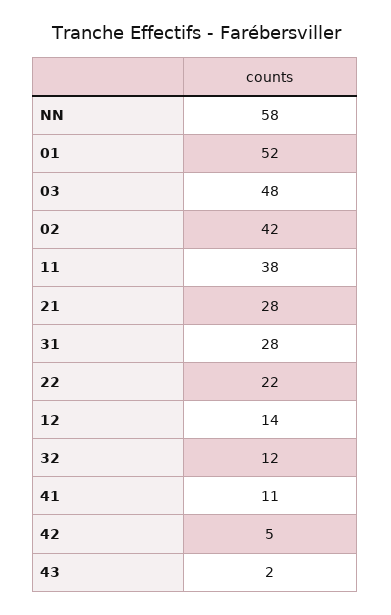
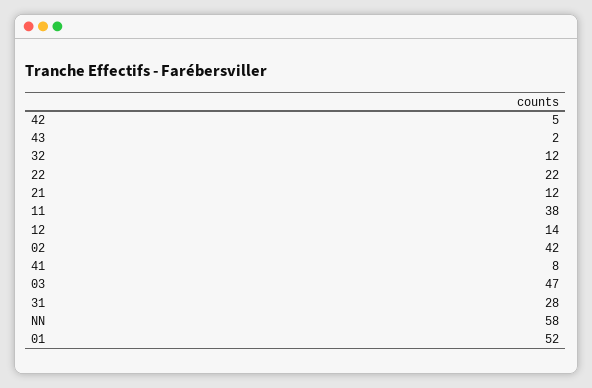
  {
    "NN": 58,
    "01": 52,
-   "03": 48,
+   "03": 47,
    "02": 42,
    "11": 38,
-   "21": 28,
+   "21": 12,
    "31": 28,
    "22": 22,
    "12": 14,
    "32": 12,
-   "41": 11,
+   "41": 8,
    "42": 5,
    "43": 2
  }

